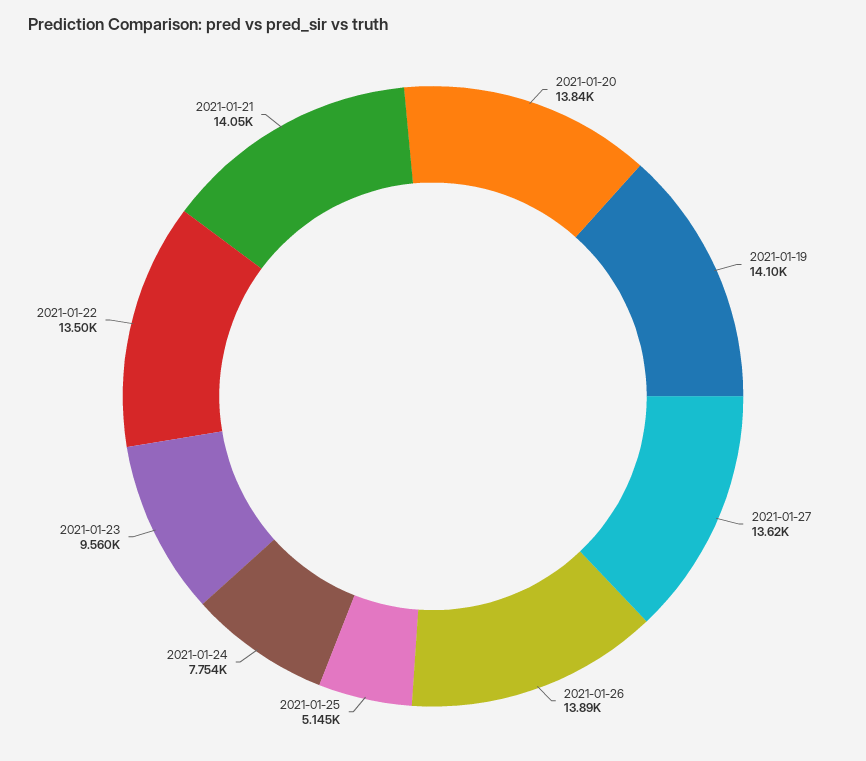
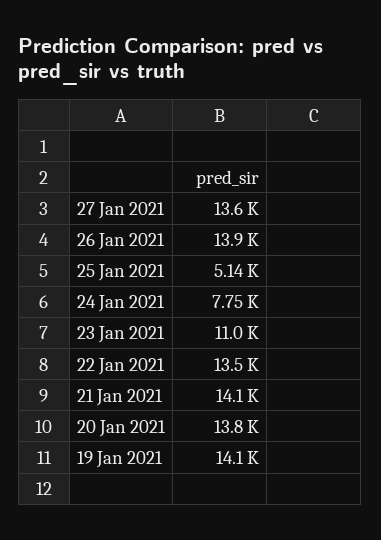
  {
    "2021-01-20": 13840,
    "2021-01-19": 14100,
    "2021-01-27": 13620,
    "2021-01-26": 13890,
    "2021-01-25": 5145,
    "2021-01-24": 7754,
-   "2021-01-23": 9560,
+   "2021-01-23": 11000,
    "2021-01-22": 13500,
    "2021-01-21": 14050
  }

